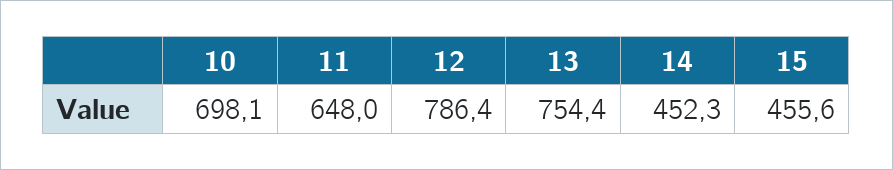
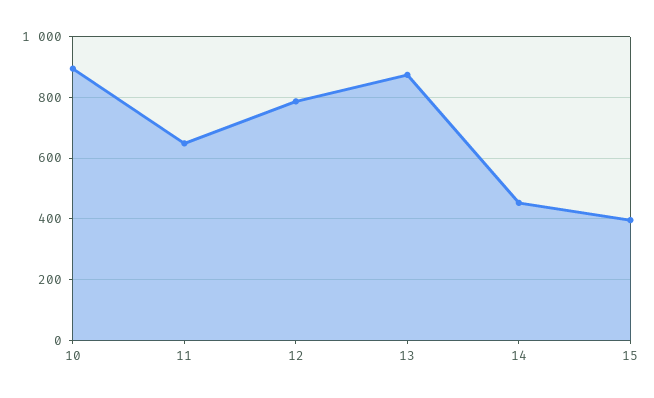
  {
-   "10": 698.1,
+   "10": 900,
    "11": 648,
    "12": 786.4,
-   "13": 754.4,
+   "13": 880,
    "14": 452.3,
-   "15": 455.6
+   "15": 400
  }

